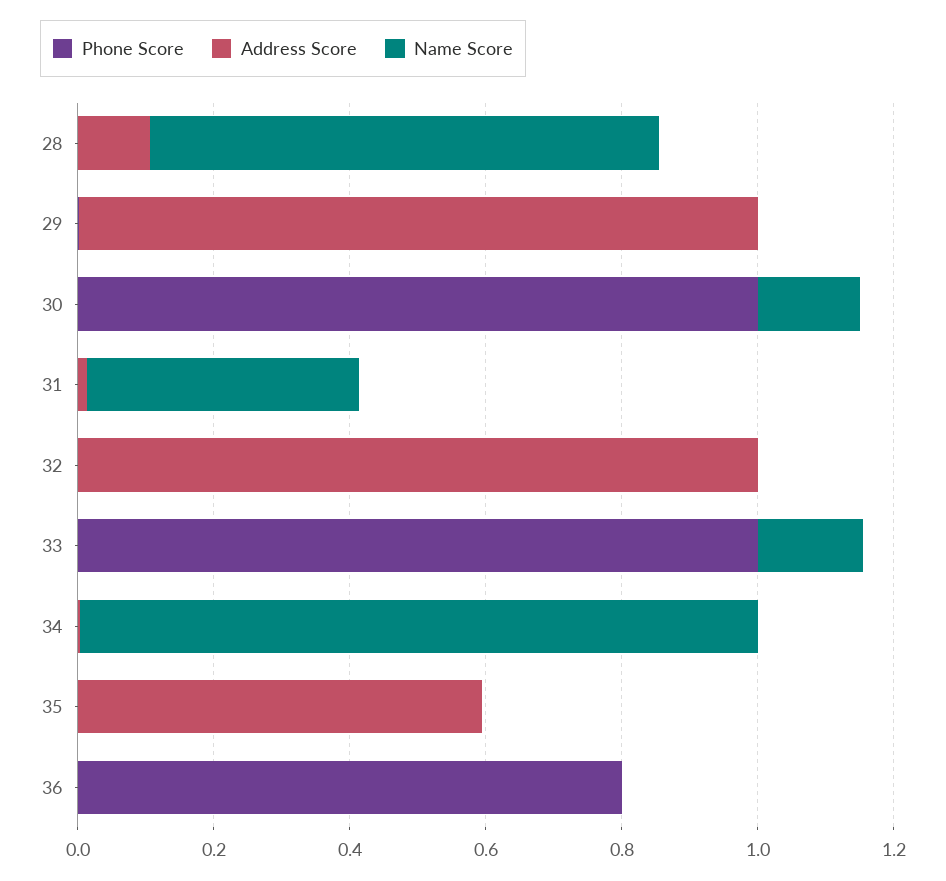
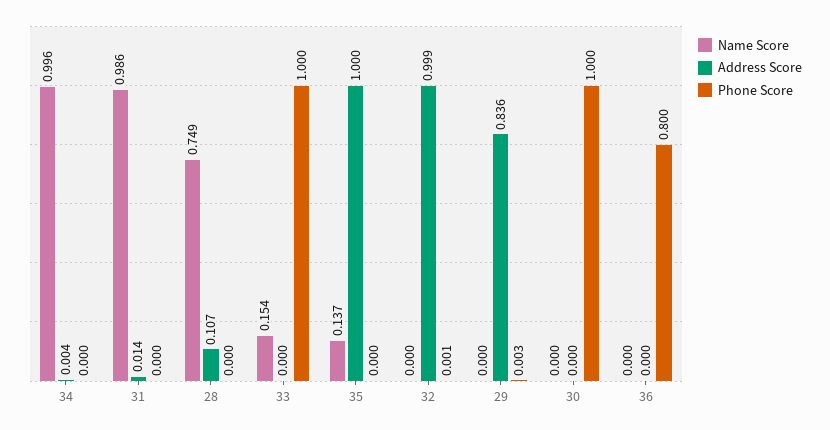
  {
    "Phone Score": {
      "28": 0,
      "29": 0.003,
      "30": 1,
      "31": 0,
      "32": 0.001,
      "33": 1,
      "34": 0,
      "35": 0,
      "36": 0.8
    },
    "Address Score": {
      "28": 0.107,
-     "29": 1,
+     "29": 0.836,
      "30": 0,
      "31": 0.014,
      "32": 0.999,
      "33": 0,
      "34": 0.004,
-     "35": 0.6,
+     "35": 1,
      "36": 0
    },
    "Name Score": {
      "28": 0.749,
      "29": 0,
-     "30": 0.15,
+     "30": 0,
-     "31": 0.4,
+     "31": 0.986,
      "32": 0,
      "33": 0.154,
      "34": 0.996,
-     "35": 0,
+     "35": 0.137,
      "36": 0
    }
  }

